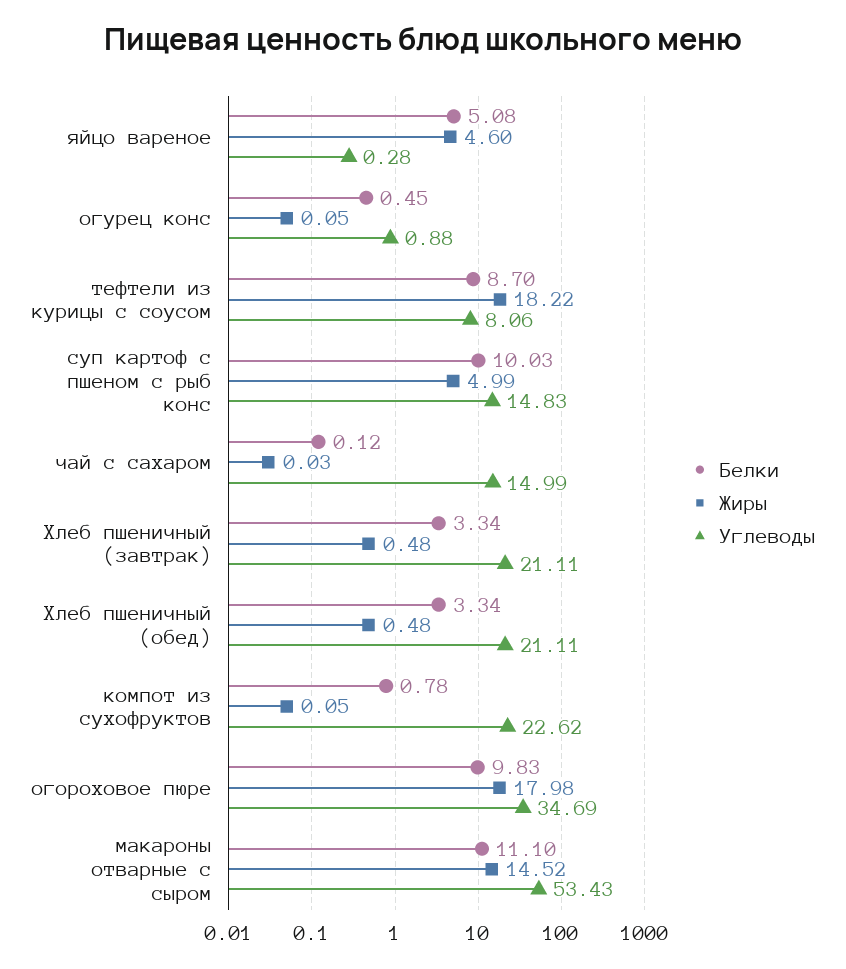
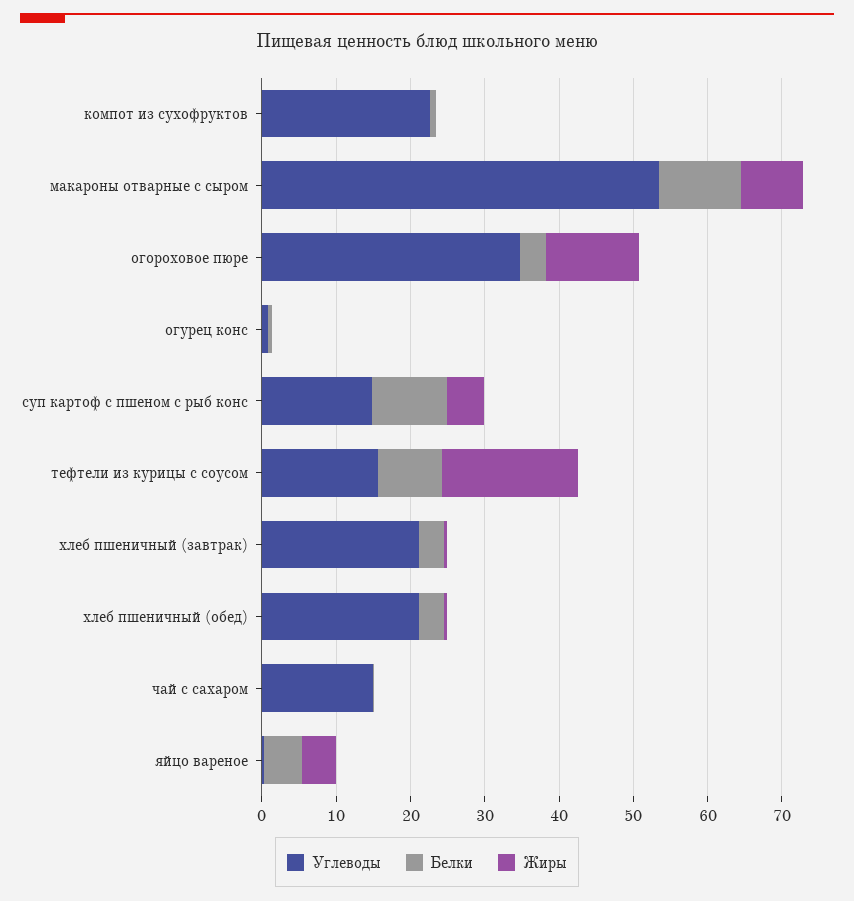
  {
    "Белки": {
      "яйцо вареное": 5.08,
      "огурец конс": 0.45,
      "тефтели из курицы с соусом": 8.7,
      "суп картоф с пшеном с рыб конс": 10.03,
      "чай с сахаром": 0.12,
      "Хлеб пшеничный (завтрак)": 3.34,
      "Хлеб пшеничный (обед)": 3.34,
      "компот из сухофруктов": 0.78,
-     "огороховое пюре": 9.83,
+     "огороховое пюре": 4,
      "макароны отварные с сыром": 11.1
    },
    "Жиры": {
      "яйцо вареное": 4.6,
      "огурец конс": 0.05,
      "тефтели из курицы с соусом": 18.22,
      "суп картоф с пшеном с рыб конс": 4.99,
      "чай с сахаром": 0.03,
      "Хлеб пшеничный (завтрак)": 0.48,
      "Хлеб пшеничный (обед)": 0.48,
      "компот из сухофруктов": 0.05,
-     "огороховое пюре": 17.98,
+     "огороховое пюре": 12,
-     "макароны отварные с сыром": 14.52
+     "макароны отварные с сыром": 8
    },
    "Углеводы": {
      "яйцо вареное": 0.28,
      "огурец конс": 0.88,
-     "тефтели из курицы с соусом": 8.06,
+     "тефтели из курицы с соусом": 16,
      "суп картоф с пшеном с рыб конс": 14.83,
      "чай с сахаром": 14.99,
      "Хлеб пшеничный (завтрак)": 21.11,
      "Хлеб пшеничный (обед)": 21.11,
      "компот из сухофруктов": 22.62,
      "огороховое пюре": 34.69,
      "макароны отварные с сыром": 53.43
    }
  }

